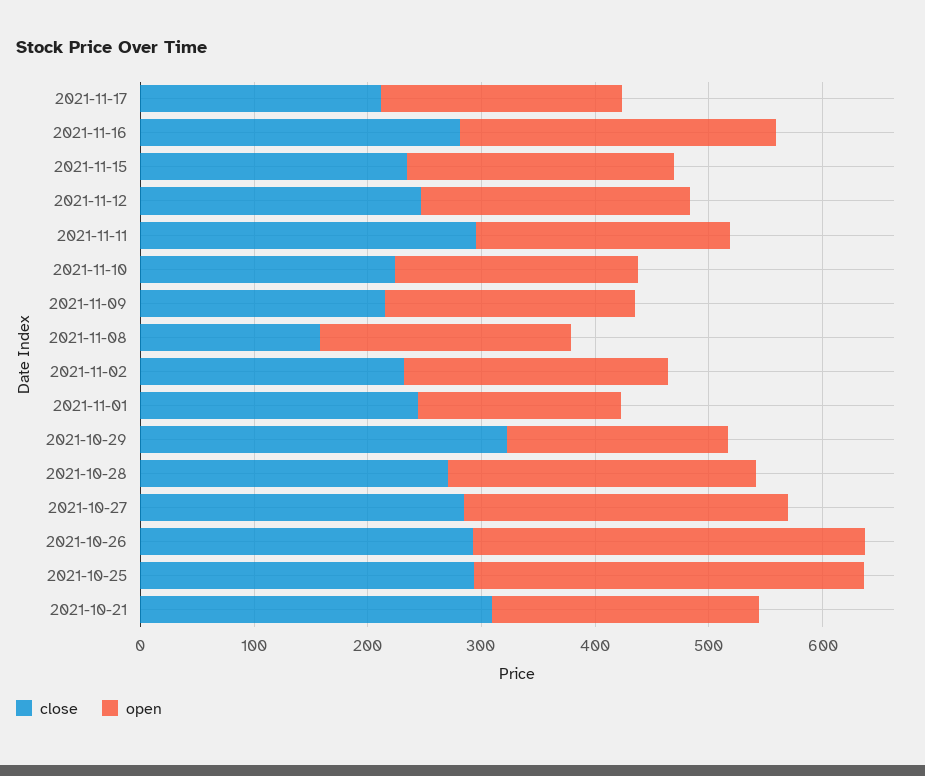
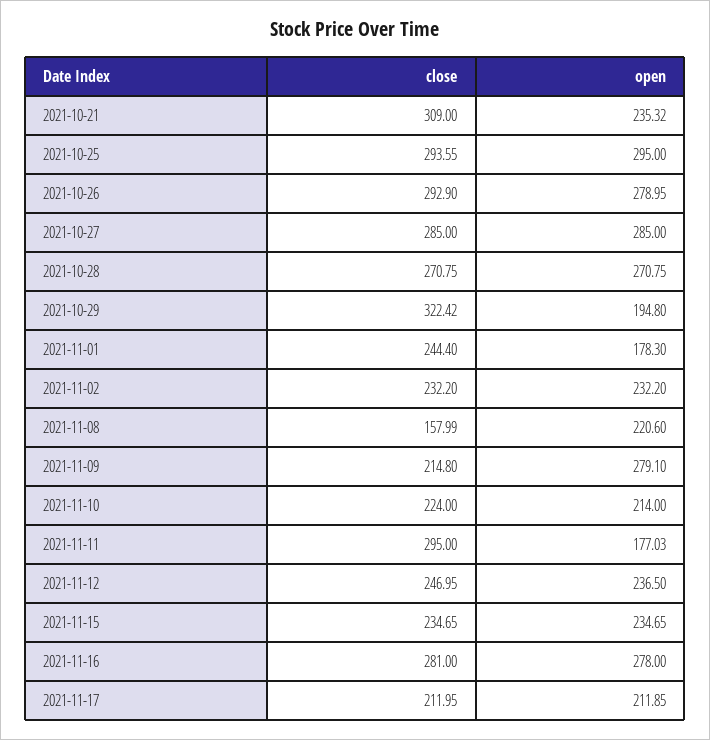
  {
    "close": {
      "2021-11-17": 211.95,
      "2021-11-16": 281,
      "2021-11-15": 234.65,
      "2021-11-12": 246.95,
      "2021-11-11": 295,
      "2021-11-10": 224,
      "2021-11-09": 214.8,
      "2021-11-08": 157.99,
      "2021-11-02": 232.2,
      "2021-11-01": 244.4,
      "2021-10-29": 322.42,
      "2021-10-28": 270.75,
      "2021-10-27": 285,
      "2021-10-26": 292.9,
      "2021-10-25": 293.55,
      "2021-10-21": 309
    },
    "open": {
      "2021-11-17": 211.85,
      "2021-11-16": 278,
      "2021-11-15": 234.65,
      "2021-11-12": 236.5,
-     "2021-11-11": 220,
+     "2021-11-11": 177.03,
      "2021-11-10": 214,
-     "2021-11-09": 220,
+     "2021-11-09": 279.1,
      "2021-11-08": 220.6,
      "2021-11-02": 232.2,
      "2021-11-01": 178.3,
      "2021-10-29": 194.8,
      "2021-10-28": 270.75,
      "2021-10-27": 285,
-     "2021-10-26": 340,
+     "2021-10-26": 278.95,
-     "2021-10-25": 340,
+     "2021-10-25": 295,
      "2021-10-21": 235.32
    }
  }

